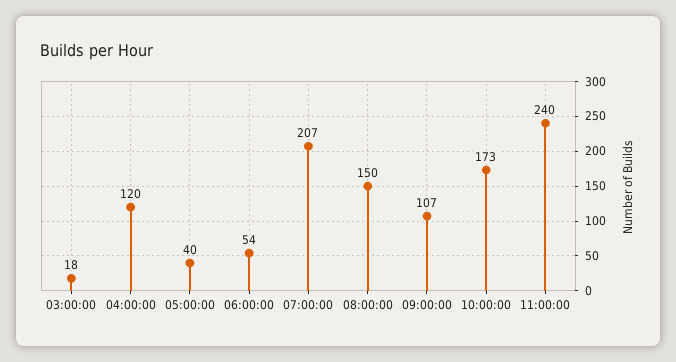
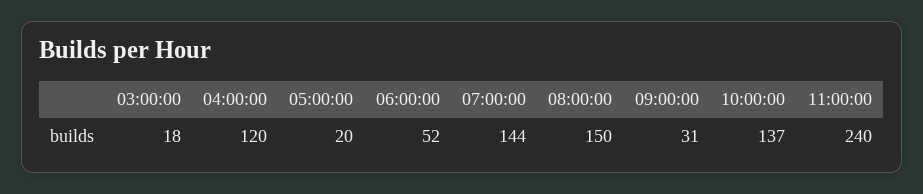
  {
    "03:00:00": 18,
    "04:00:00": 120,
-   "05:00:00": 40,
+   "05:00:00": 20,
-   "06:00:00": 54,
+   "06:00:00": 52,
-   "07:00:00": 207,
+   "07:00:00": 144,
    "08:00:00": 150,
-   "09:00:00": 107,
+   "09:00:00": 31,
-   "10:00:00": 173,
+   "10:00:00": 137,
    "11:00:00": 240
  }

